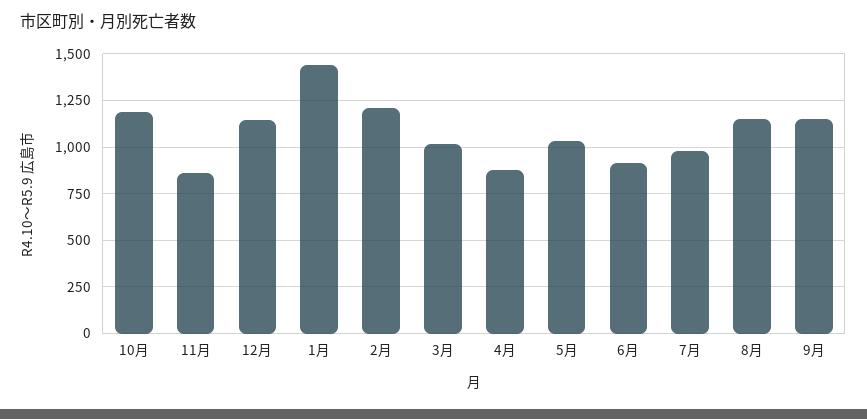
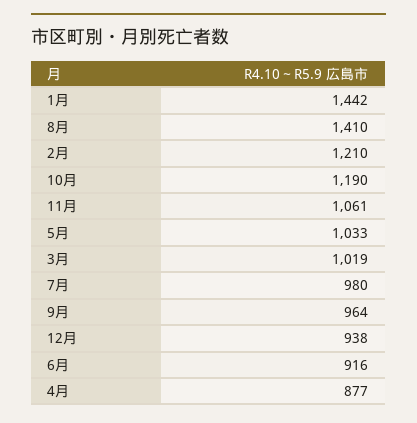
  {
    "10月": 1190,
-   "11月": 850,
+   "11月": 1061,
-   "12月": 1150,
+   "12月": 938,
    "1月": 1442,
    "2月": 1210,
    "3月": 1019,
    "4月": 877,
    "5月": 1033,
    "6月": 916,
    "7月": 980,
-   "8月": 1150,
+   "8月": 1410,
-   "9月": 1150
+   "9月": 964
  }

